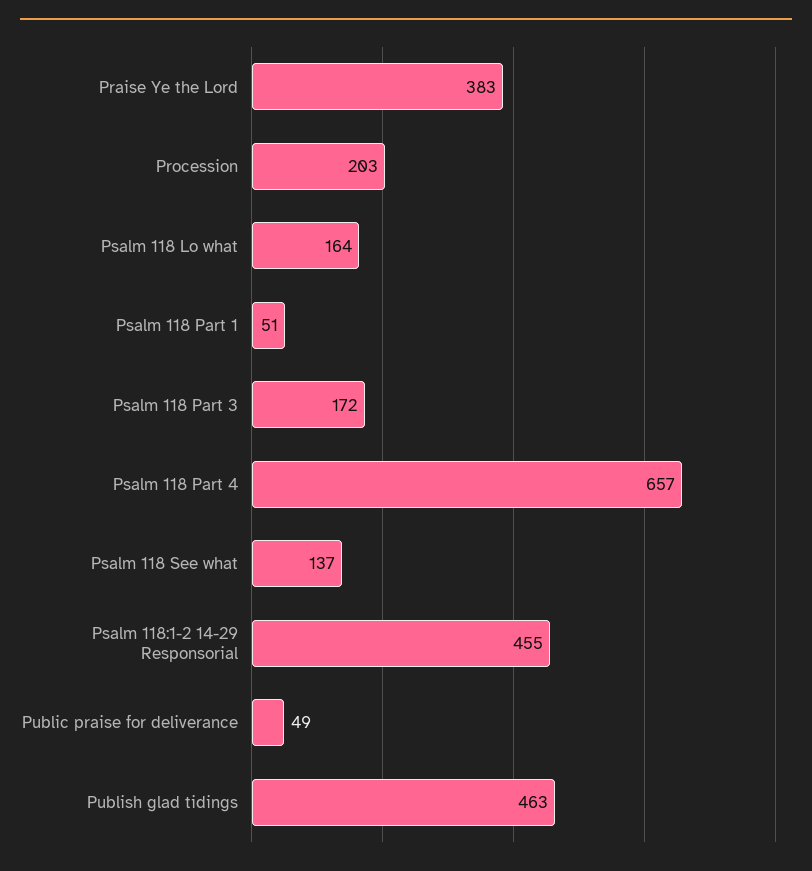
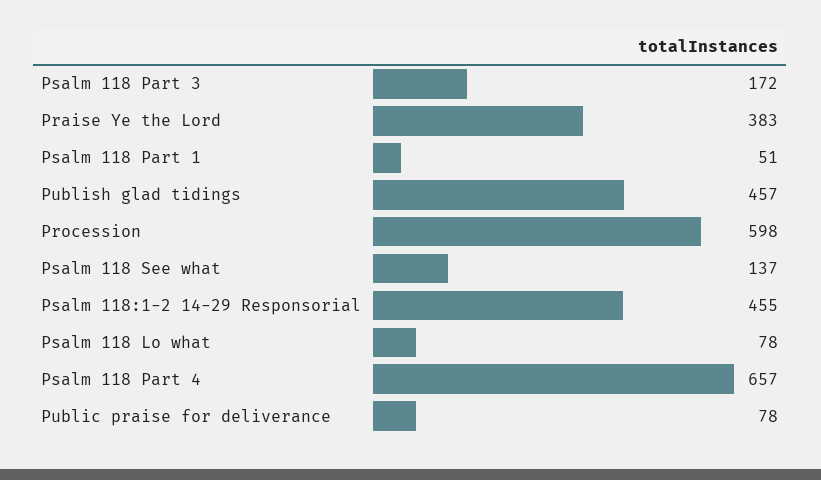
  {
    "Praise Ye the Lord": 383,
-   "Procession": 203,
+   "Procession": 598,
-   "Psalm 118 Lo what": 164,
+   "Psalm 118 Lo what": 78,
    "Psalm 118 Part 1": 51,
    "Psalm 118 Part 3": 172,
    "Psalm 118 Part 4": 657,
    "Psalm 118 See what": 137,
    "Psalm 118:1-2 14-29 Responsorial": 455,
-   "Public praise for deliverance": 49,
+   "Public praise for deliverance": 78,
-   "Publish glad tidings": 463
+   "Publish glad tidings": 457
  }

